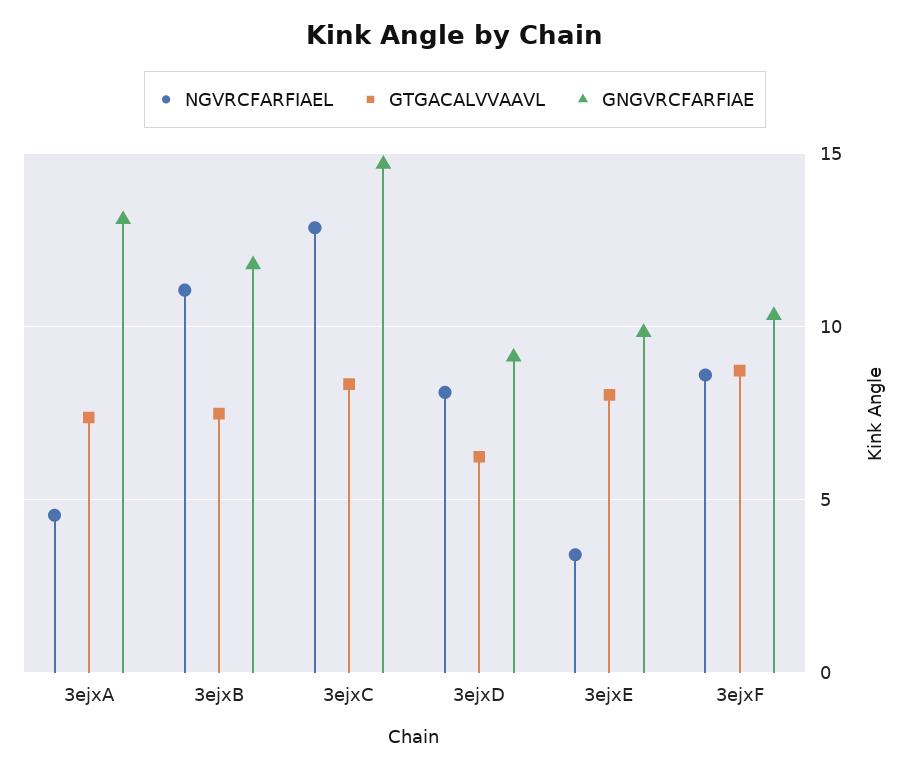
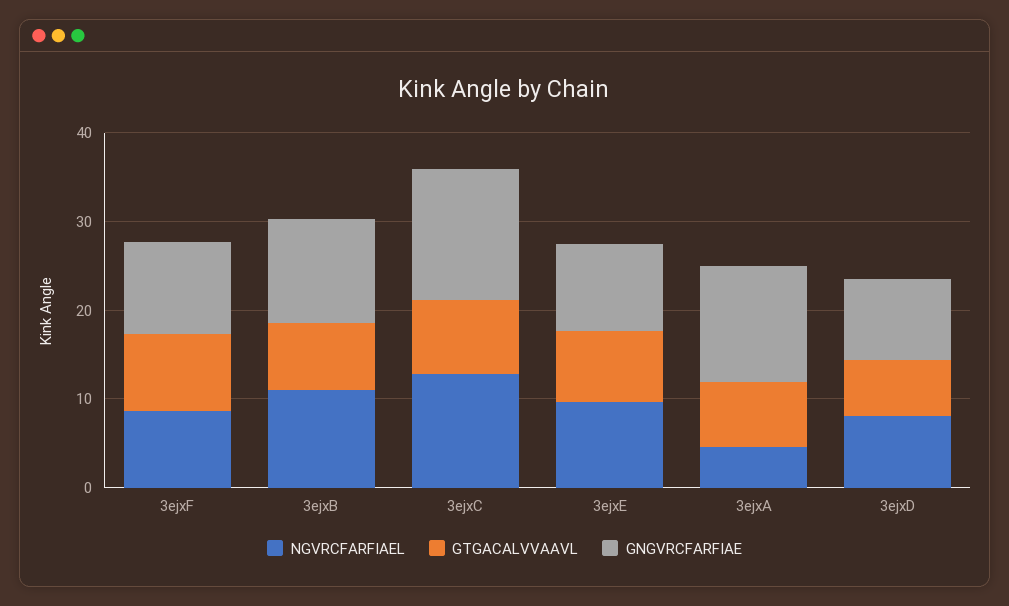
  {
    "NGVRCFARFIAEL": {
      "3ejxA": 4.5,
      "3ejxB": 11,
      "3ejxC": 13,
      "3ejxD": 8,
-     "3ejxE": 3.5,
+     "3ejxE": 10,
      "3ejxF": 8.5
    },
    "GTGACALVVAAVL": {
      "3ejxA": 7.5,
      "3ejxB": 7.5,
      "3ejxC": 8.5,
      "3ejxD": 6,
      "3ejxE": 8,
      "3ejxF": 8.5
    },
    "GNGVRCFARFIAE": {
      "3ejxA": 13,
      "3ejxB": 12,
      "3ejxC": 14.5,
      "3ejxD": 9,
      "3ejxE": 10,
      "3ejxF": 10.5
    }
  }

